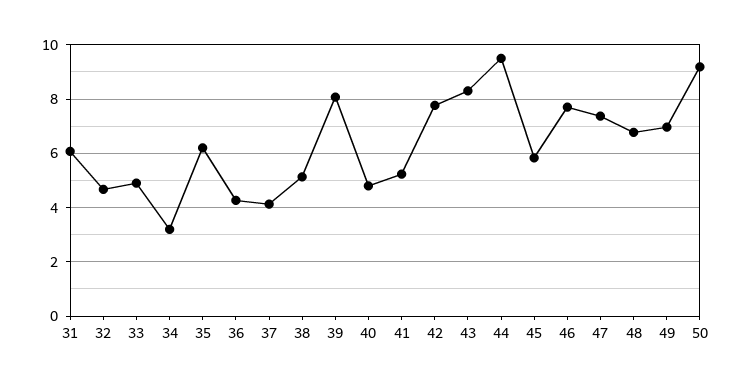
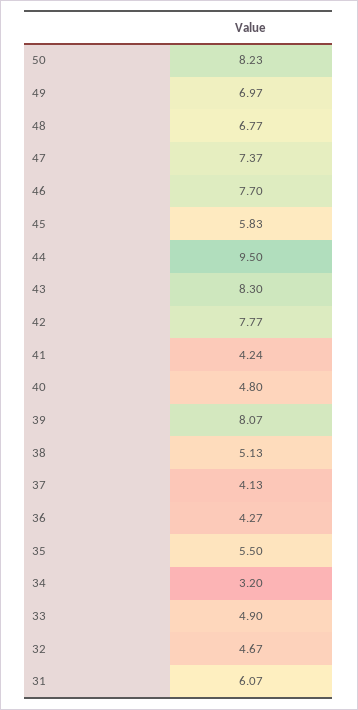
  {
    "31": 6.07,
    "32": 4.67,
    "33": 4.9,
    "34": 3.2,
-   "35": 6.25,
+   "35": 5.5,
    "36": 4.27,
    "37": 4.13,
    "38": 5.13,
    "39": 8.07,
    "40": 4.8,
-   "41": 5.25,
+   "41": 4.24,
    "42": 7.77,
    "43": 8.3,
    "44": 9.5,
    "45": 5.83,
    "46": 7.7,
    "47": 7.37,
    "48": 6.77,
    "49": 6.97,
-   "50": 9.25
+   "50": 8.23
  }

